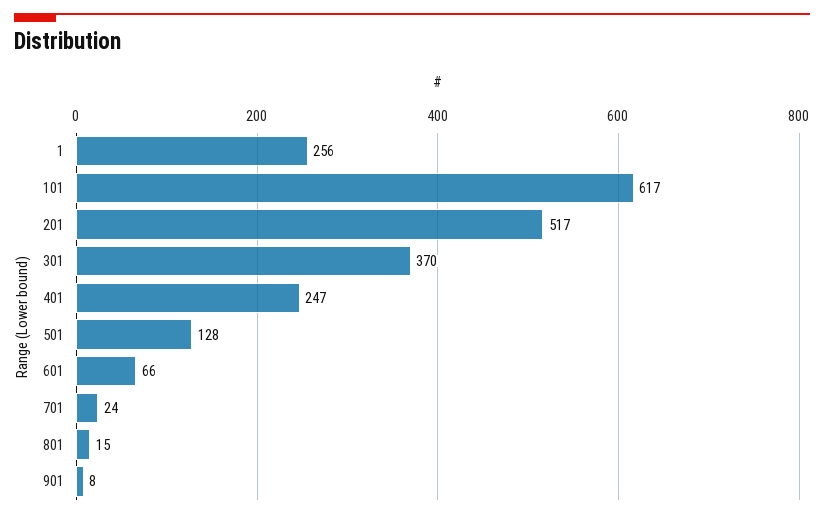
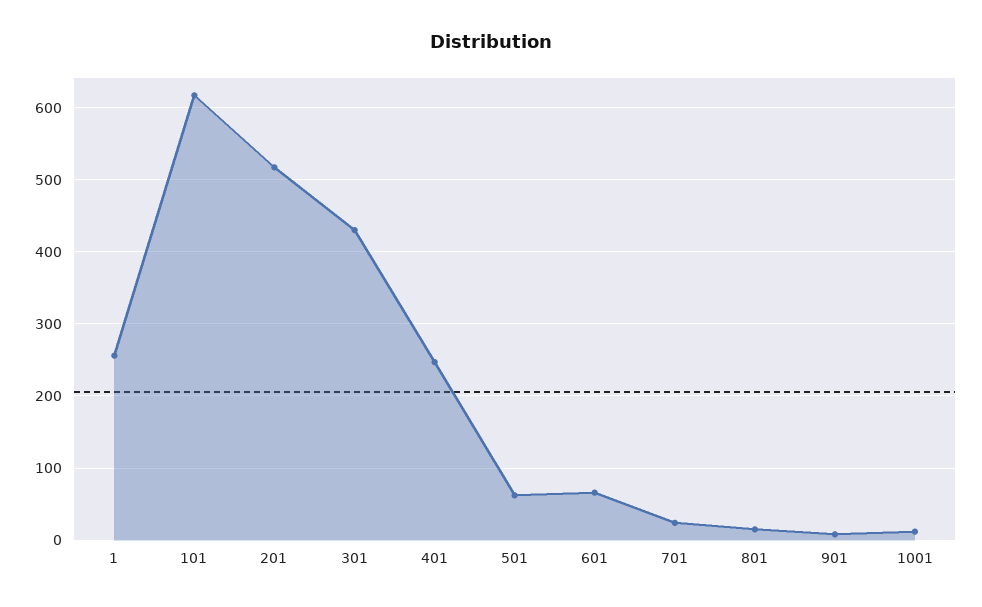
  {
    "1": 256,
    "101": 617,
    "201": 517,
-   "301": 370,
+   "301": 430,
    "401": 247,
-   "501": 128,
+   "501": 60,
    "601": 66,
    "701": 24,
    "801": 15,
-   "901": 8
+   "901": 8,
+   "1001": 10
  }

